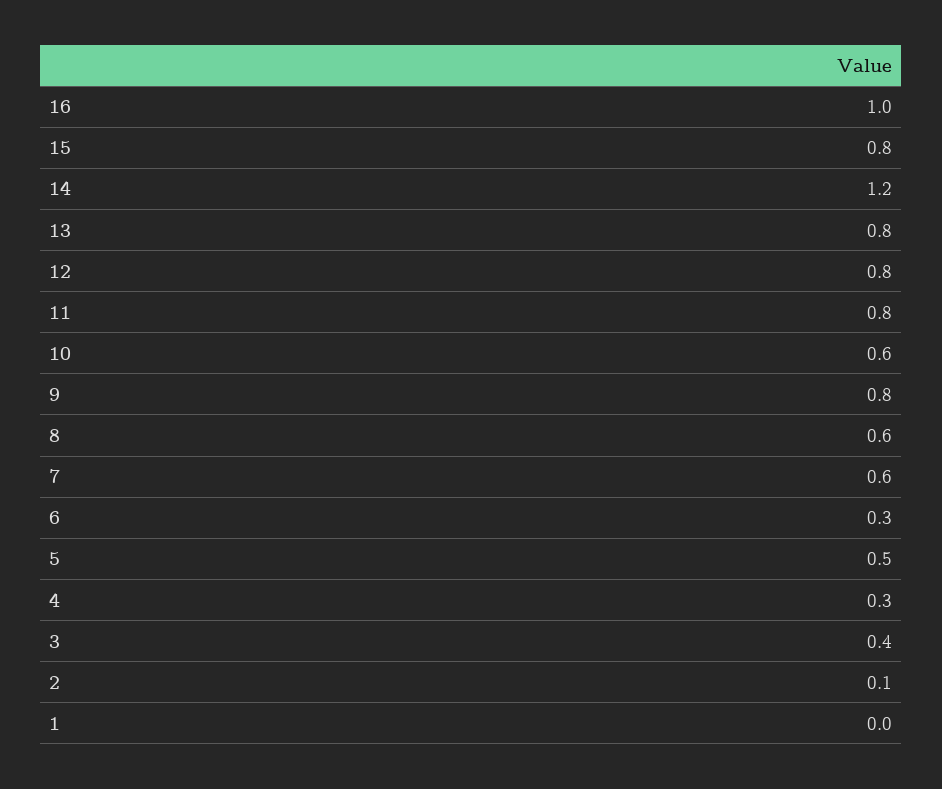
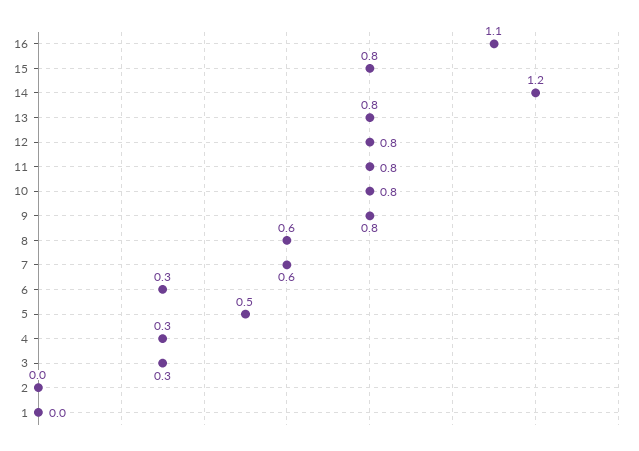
  {
-   "16": 1,
+   "16": 1.1,
    "15": 0.8,
    "14": 1.2,
    "13": 0.8,
    "12": 0.8,
    "11": 0.8,
-   "10": 0.6,
+   "10": 0.8,
    "9": 0.8,
    "8": 0.6,
    "7": 0.6,
    "6": 0.3,
    "5": 0.5,
    "4": 0.3,
-   "3": 0.4,
+   "3": 0.3,
-   "2": 0.1,
+   "2": 0,
    "1": 0
  }

